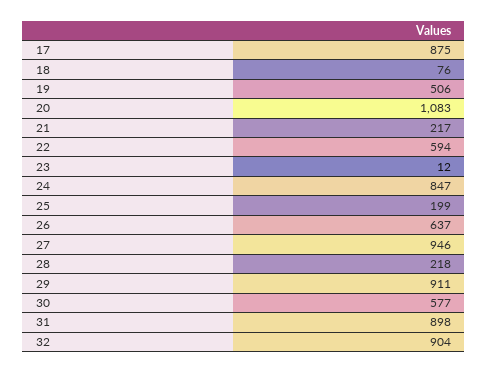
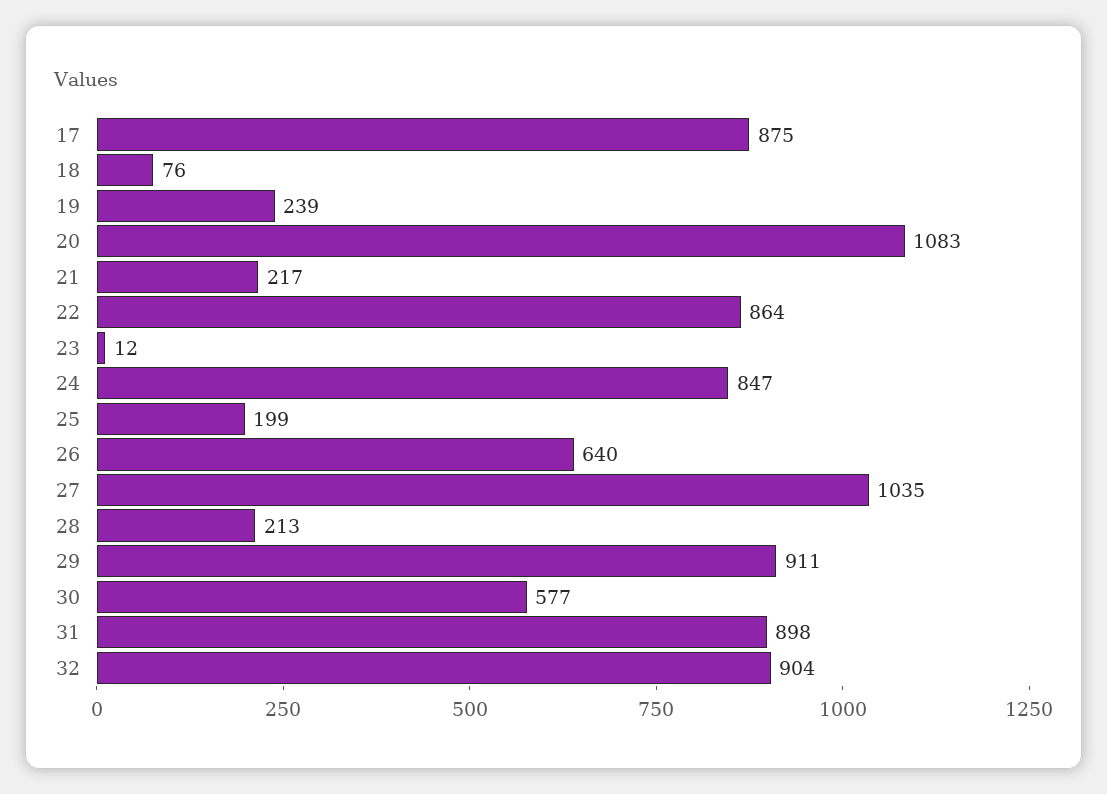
  {
    "17": 875,
    "18": 76,
-   "19": 506,
+   "19": 239,
    "20": 1083,
    "21": 217,
-   "22": 594,
+   "22": 864,
    "23": 12,
    "24": 847,
    "25": 199,
-   "26": 637,
+   "26": 640,
-   "27": 946,
+   "27": 1035,
-   "28": 218,
+   "28": 213,
    "29": 911,
    "30": 577,
    "31": 898,
    "32": 904
  }

